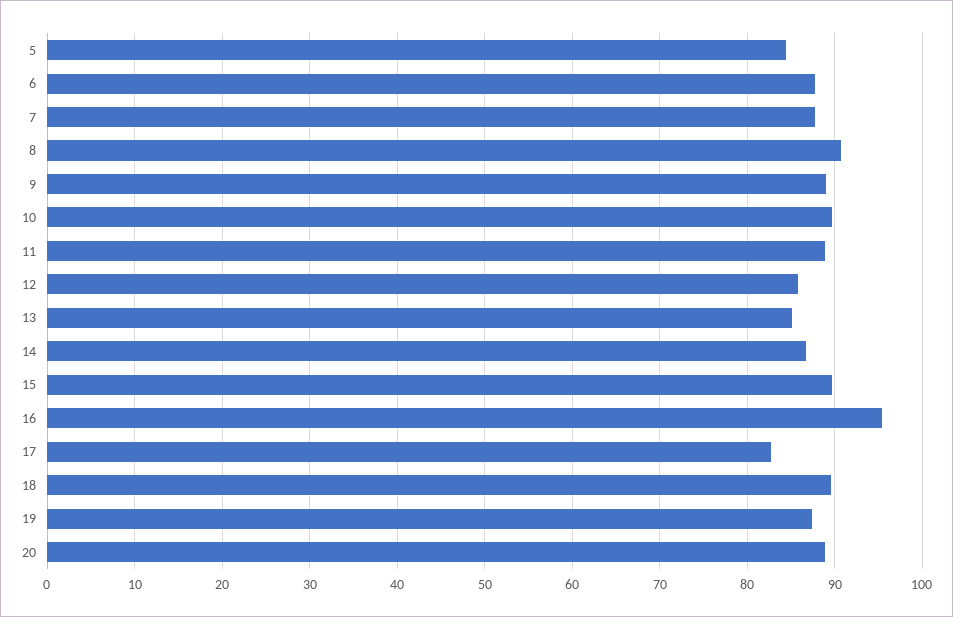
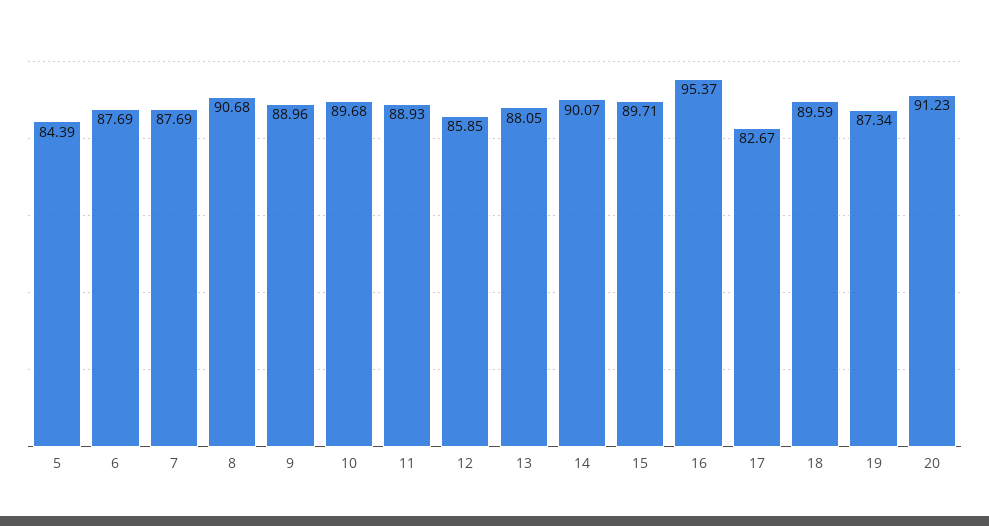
  {
    "5": 84.39,
    "6": 87.69,
    "7": 87.69,
    "8": 90.68,
    "9": 88.96,
    "10": 89.68,
    "11": 88.93,
    "12": 85.85,
-   "13": 85,
+   "13": 88.05,
-   "14": 87,
+   "14": 90.07,
    "15": 89.71,
    "16": 95.37,
    "17": 82.67,
    "18": 89.59,
    "19": 87.34,
-   "20": 89
+   "20": 91.23
  }

